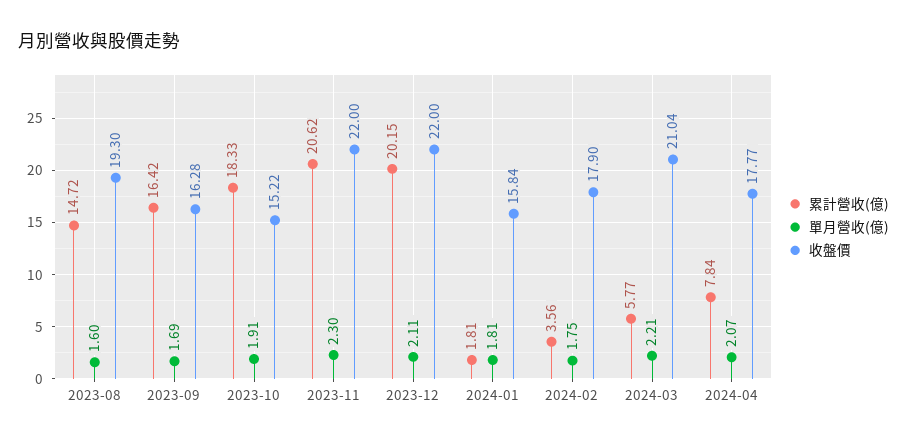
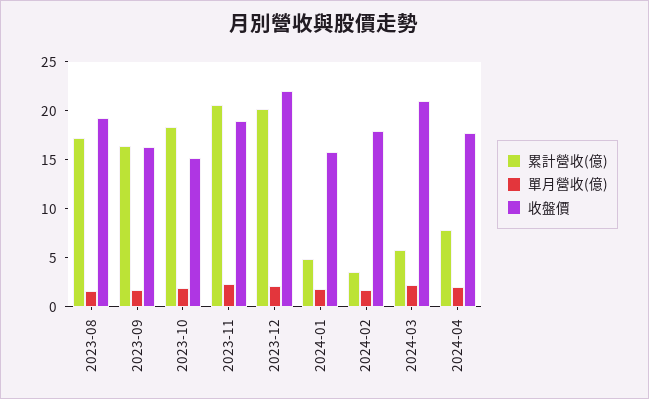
  {
    "累計營收(億)": {
-     "2023-08": 14.72,
+     "2023-08": 17,
      "2023-09": 16.42,
      "2023-10": 18.33,
      "2023-11": 20.62,
      "2023-12": 20.15,
-     "2024-01": 1.81,
+     "2024-01": 5,
      "2024-02": 3.56,
      "2024-03": 5.77,
      "2024-04": 7.84
    },
    "單月營收(億)": {
      "2023-08": 1.6,
      "2023-09": 1.69,
      "2023-10": 1.91,
      "2023-11": 2.3,
      "2023-12": 2.11,
      "2024-01": 1.81,
      "2024-02": 1.75,
      "2024-03": 2.21,
      "2024-04": 2.07
    },
    "收盤價": {
      "2023-08": 19.3,
      "2023-09": 16.28,
      "2023-10": 15.22,
-     "2023-11": 22,
+     "2023-11": 19,
      "2023-12": 22,
      "2024-01": 15.84,
      "2024-02": 17.9,
      "2024-03": 21.04,
      "2024-04": 17.77
    }
  }

